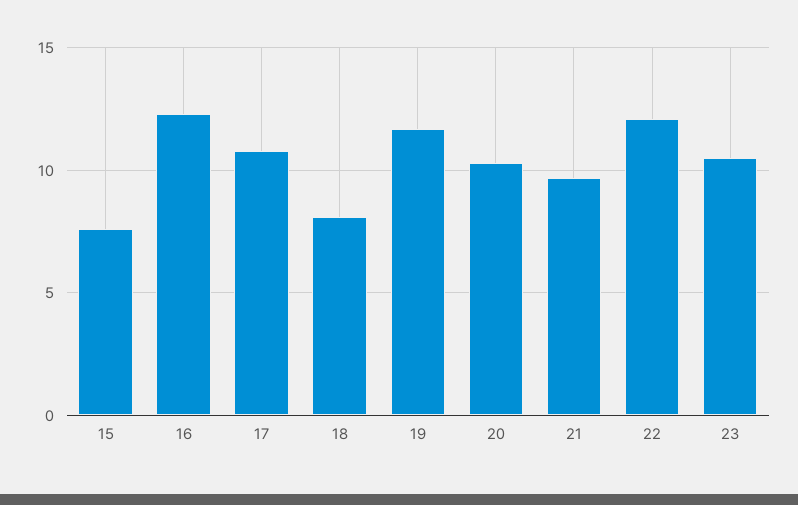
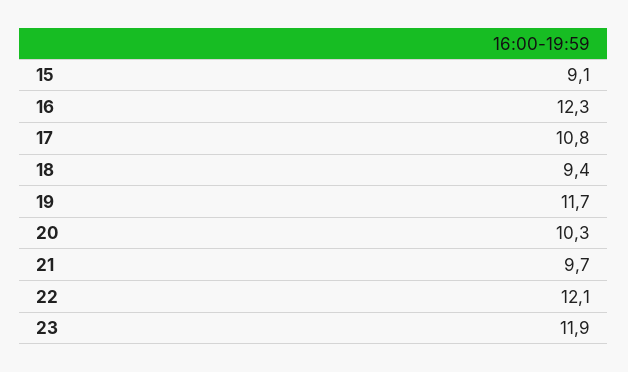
  {
-   "15": 7.5,
+   "15": 9.1,
    "16": 12.3,
    "17": 10.8,
-   "18": 8,
+   "18": 9.4,
    "19": 11.7,
    "20": 10.3,
    "21": 9.7,
    "22": 12.1,
-   "23": 10.5
+   "23": 11.9
  }

